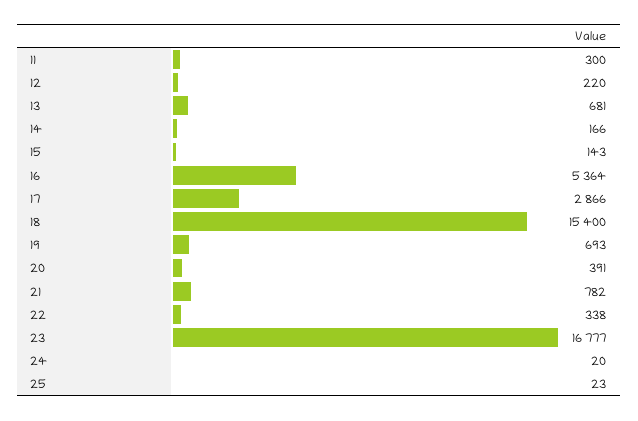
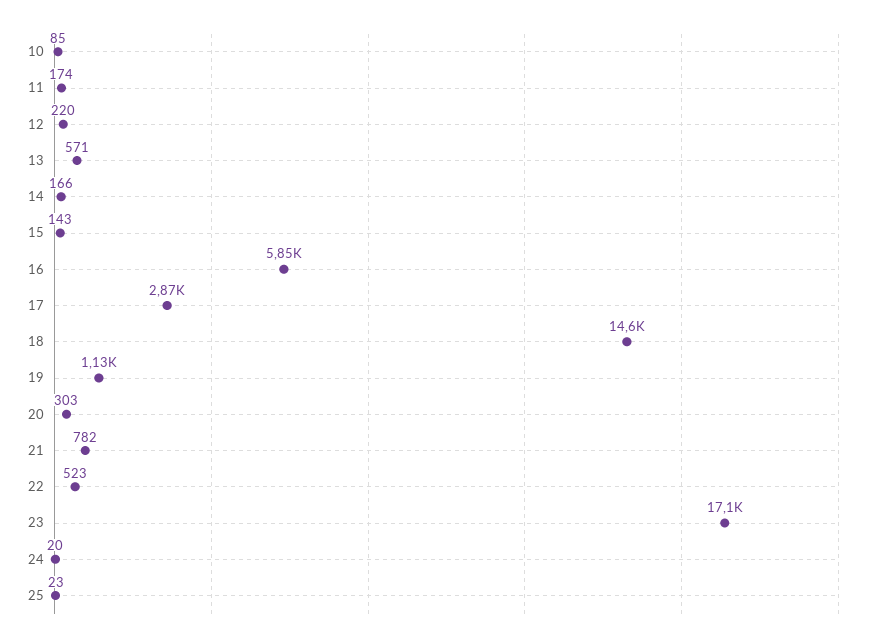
  {
-   "11": 300,
+   "11": 174,
    "12": 220,
-   "13": 681,
+   "13": 571,
    "14": 166,
    "15": 143,
-   "16": 5364,
+   "16": 5850,
    "17": 2866,
-   "18": 15400,
+   "18": 14600,
-   "19": 693,
+   "19": 1130,
-   "20": 391,
+   "20": 303,
    "21": 782,
-   "22": 338,
+   "22": 523,
-   "23": 16777,
+   "23": 17100,
    "24": 20,
-   "25": 23
+   "25": 23,
+   "10": 85
  }

